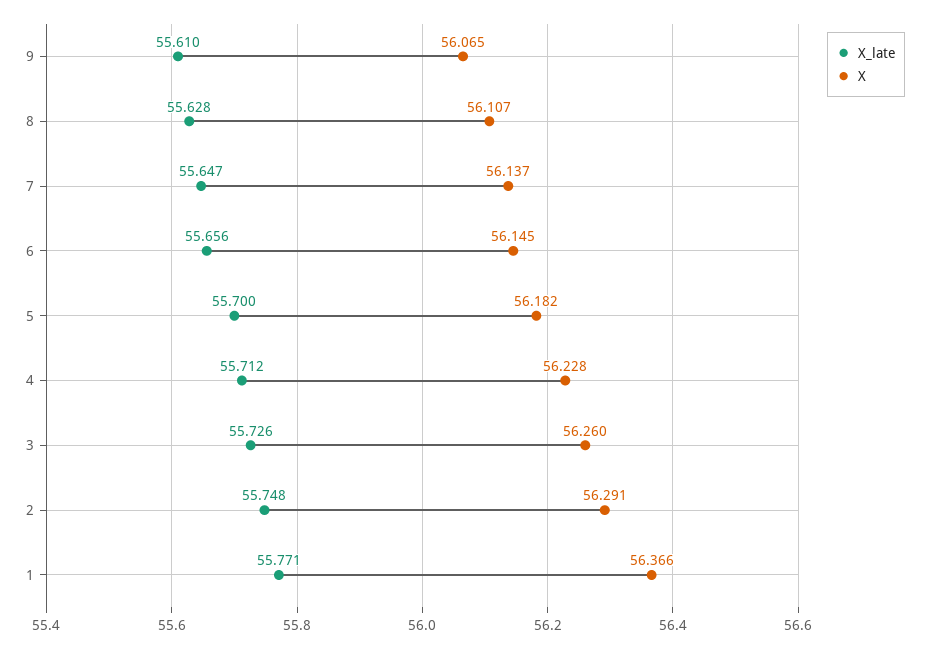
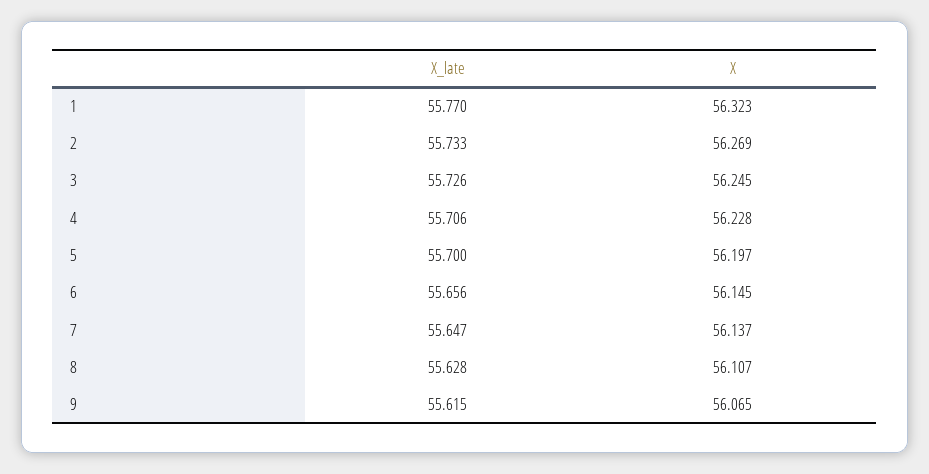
  {
    "X_late": {
-     "9": 55.61,
+     "9": 55.615,
      "8": 55.628,
      "7": 55.647,
      "6": 55.656,
      "5": 55.7,
-     "4": 55.712,
+     "4": 55.706,
      "3": 55.726,
-     "2": 55.748,
+     "2": 55.733,
-     "1": 55.771
+     "1": 55.77
    },
    "X": {
      "9": 56.065,
      "8": 56.107,
      "7": 56.137,
      "6": 56.145,
-     "5": 56.182,
+     "5": 56.197,
      "4": 56.228,
-     "3": 56.26,
+     "3": 56.245,
-     "2": 56.291,
+     "2": 56.269,
-     "1": 56.366
+     "1": 56.323
    }
  }

